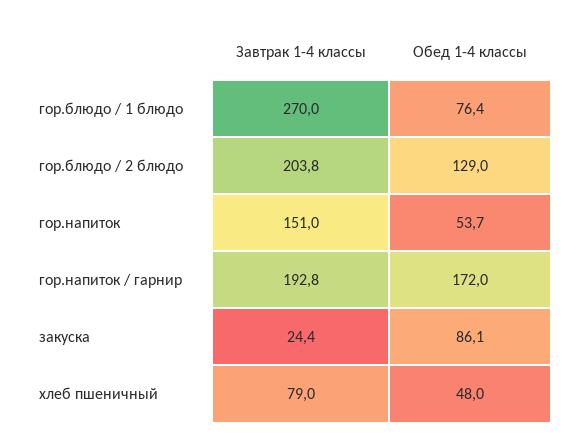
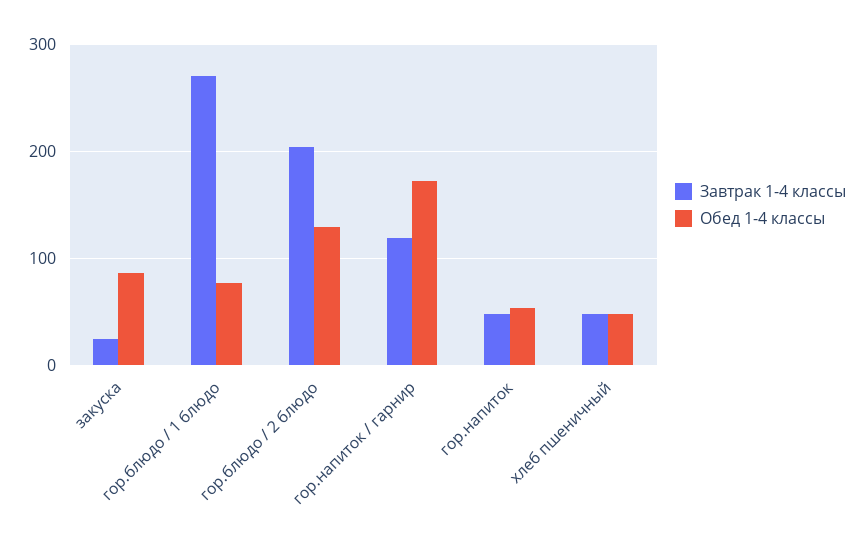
  {
    "Завтрак 1-4 классы": {
      "гор.блюдо / 1 блюдо": 270,
      "гор.блюдо / 2 блюдо": 203.8,
-     "гор.напиток": 151,
+     "гор.напиток": 50,
-     "гор.напиток / гарнир": 192.8,
+     "гор.напиток / гарнир": 120,
      "закуска": 24.4,
-     "хлеб пшеничный": 79
+     "хлеб пшеничный": 50
    },
    "Обед 1-4 классы": {
      "гор.блюдо / 1 блюдо": 76.4,
      "гор.блюдо / 2 блюдо": 129,
      "гор.напиток": 53.7,
      "гор.напиток / гарнир": 172,
      "закуска": 86.1,
      "хлеб пшеничный": 48
    }
  }

